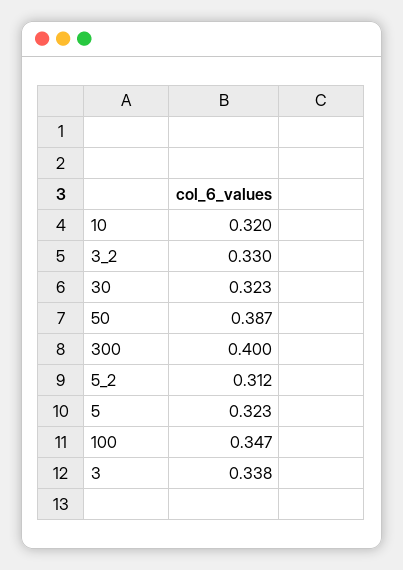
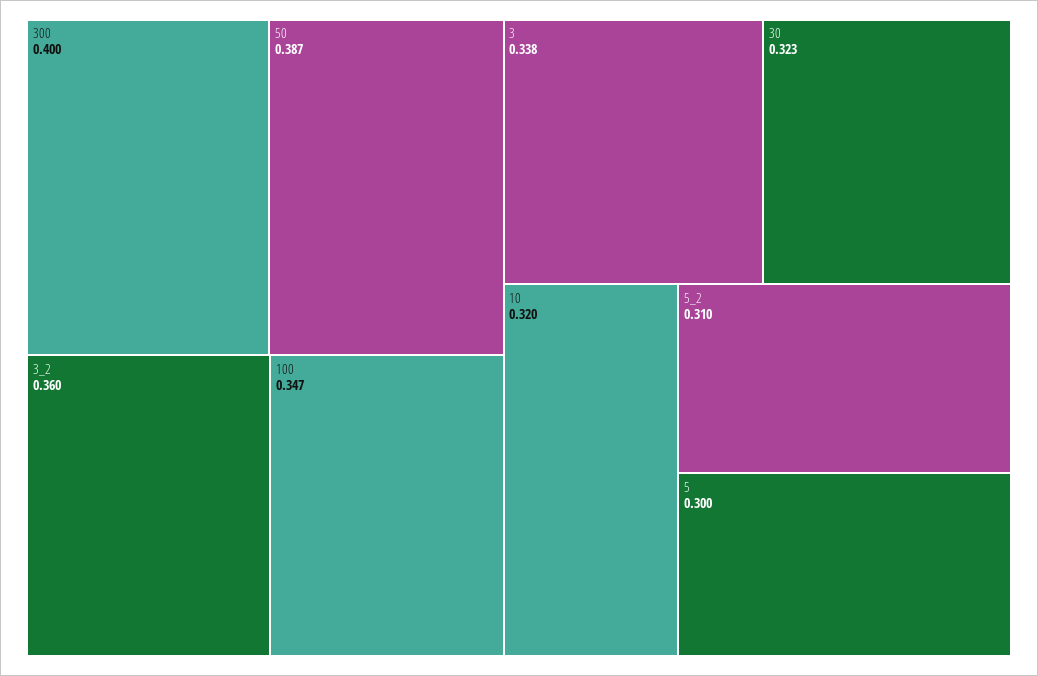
  {
    "10": 0.32,
-   "3_2": 0.33,
+   "3_2": 0.36,
    "30": 0.323,
    "50": 0.387,
    "300": 0.4,
-   "5_2": 0.312,
+   "5_2": 0.31,
-   "5": 0.323,
+   "5": 0.3,
    "100": 0.347,
    "3": 0.338
  }

